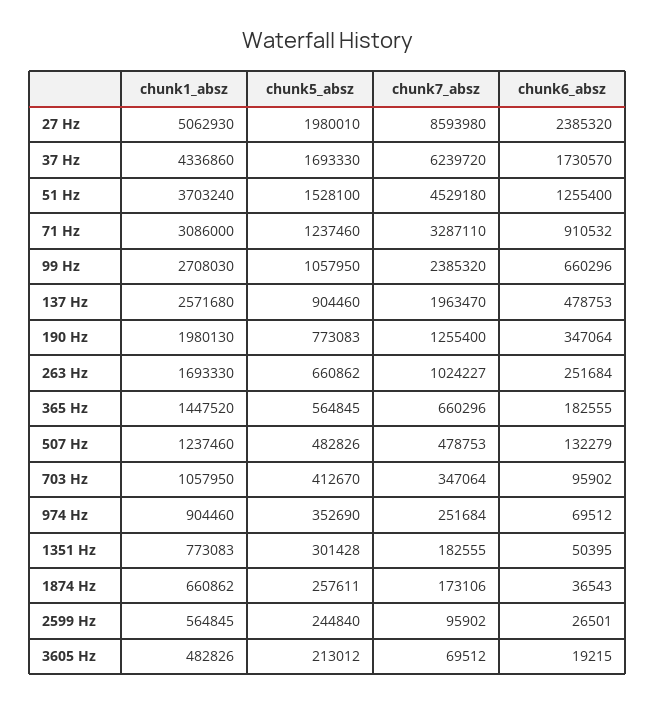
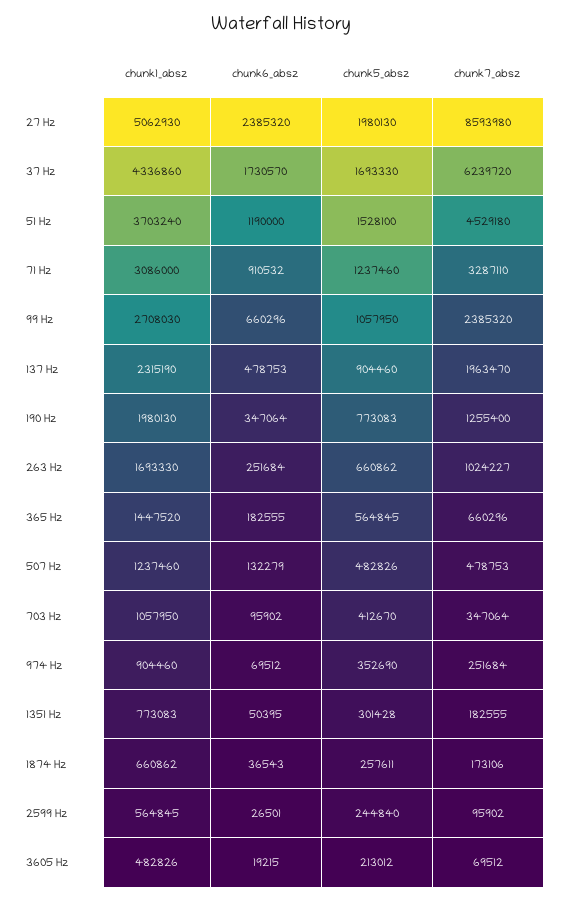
  {
    "chunk1_absz": {
      "27 Hz": 5062930,
      "37 Hz": 4336860,
      "51 Hz": 3703240,
      "71 Hz": 3086000,
      "99 Hz": 2708030,
-     "137 Hz": 2571680,
+     "137 Hz": 2315190,
      "190 Hz": 1980130,
      "263 Hz": 1693330,
      "365 Hz": 1447520,
      "507 Hz": 1237460,
      "703 Hz": 1057950,
      "974 Hz": 904460,
      "1351 Hz": 773083,
      "1874 Hz": 660862,
      "2599 Hz": 564845,
      "3605 Hz": 482826
    },
    "chunk5_absz": {
-     "27 Hz": 1980010,
+     "27 Hz": 1980130,
      "37 Hz": 1693330,
      "51 Hz": 1528100,
      "71 Hz": 1237460,
      "99 Hz": 1057950,
      "137 Hz": 904460,
      "190 Hz": 773083,
      "263 Hz": 660862,
      "365 Hz": 564845,
      "507 Hz": 482826,
      "703 Hz": 412670,
      "974 Hz": 352690,
      "1351 Hz": 301428,
      "1874 Hz": 257611,
      "2599 Hz": 244840,
      "3605 Hz": 213012
    },
    "chunk7_absz": {
      "27 Hz": 8593980,
      "37 Hz": 6239720,
      "51 Hz": 4529180,
      "71 Hz": 3287110,
      "99 Hz": 2385320,
      "137 Hz": 1963470,
      "190 Hz": 1255400,
      "263 Hz": 1024227,
      "365 Hz": 660296,
      "507 Hz": 478753,
      "703 Hz": 347064,
      "974 Hz": 251684,
      "1351 Hz": 182555,
      "1874 Hz": 173106,
      "2599 Hz": 95902,
      "3605 Hz": 69512
    },
    "chunk6_absz": {
      "27 Hz": 2385320,
      "37 Hz": 1730570,
-     "51 Hz": 1255400,
+     "51 Hz": 1190000,
      "71 Hz": 910532,
      "99 Hz": 660296,
      "137 Hz": 478753,
      "190 Hz": 347064,
      "263 Hz": 251684,
      "365 Hz": 182555,
      "507 Hz": 132279,
      "703 Hz": 95902,
      "974 Hz": 69512,
      "1351 Hz": 50395,
      "1874 Hz": 36543,
      "2599 Hz": 26501,
      "3605 Hz": 19215
    }
  }

